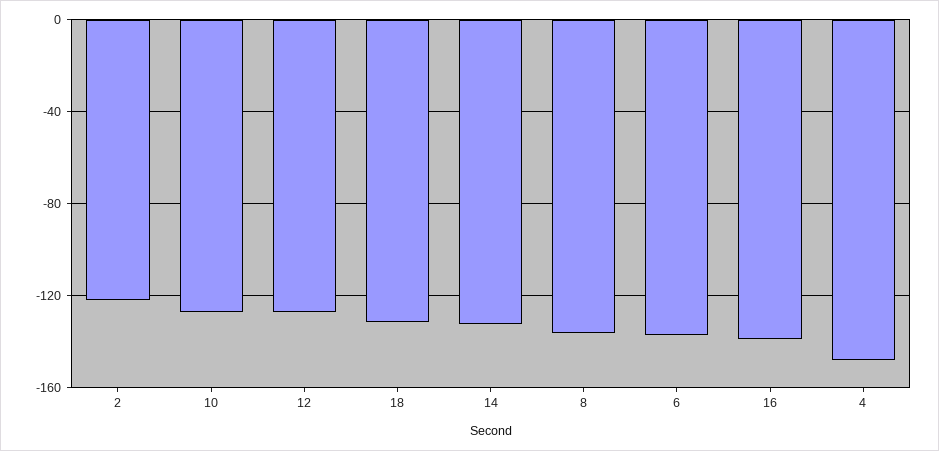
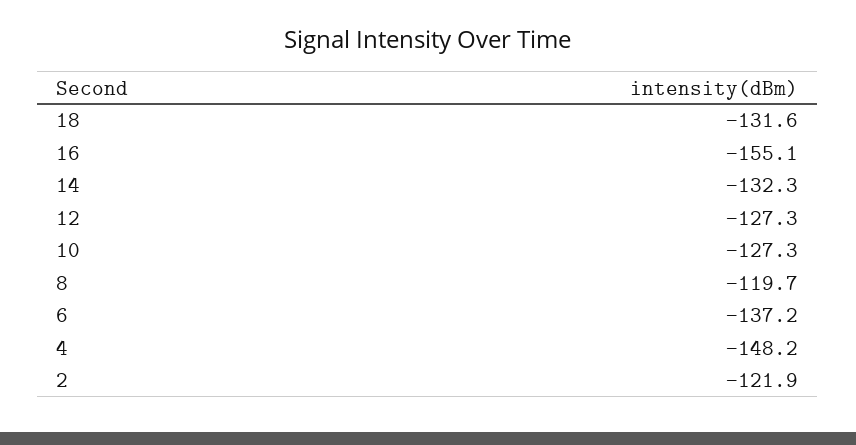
  {
    "2": -121.9,
    "10": -127.3,
    "12": -127.3,
    "18": -131.6,
    "14": -132.3,
-   "8": -135,
+   "8": -119.7,
    "6": -137.2,
-   "16": -140,
+   "16": -155.1,
    "4": -148.2
  }

